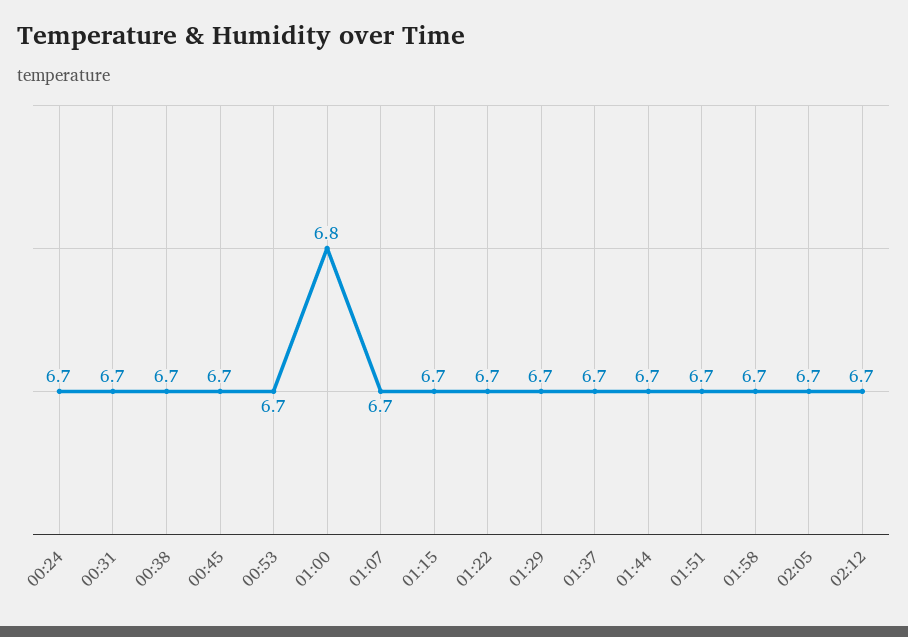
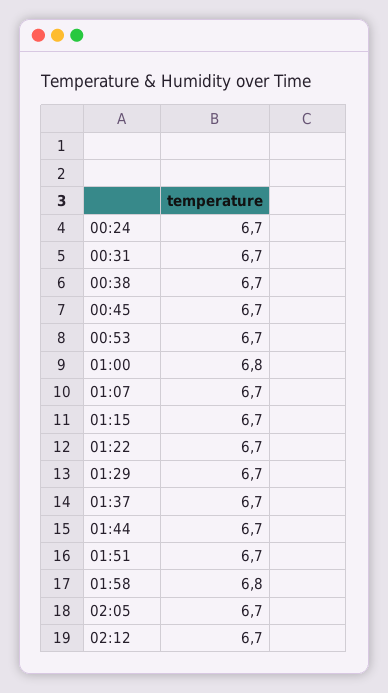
  {
    "00:24": 6.7,
    "00:31": 6.7,
    "00:38": 6.7,
    "00:45": 6.7,
    "00:53": 6.7,
    "01:00": 6.8,
    "01:07": 6.7,
    "01:15": 6.7,
    "01:22": 6.7,
    "01:29": 6.7,
    "01:37": 6.7,
    "01:44": 6.7,
    "01:51": 6.7,
-   "01:58": 6.7,
+   "01:58": 6.8,
    "02:05": 6.7,
    "02:12": 6.7
  }

